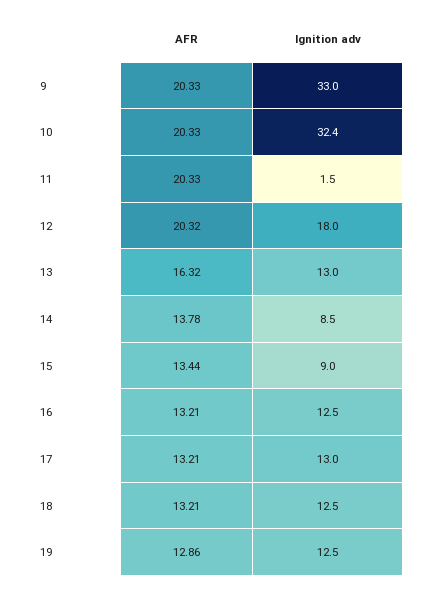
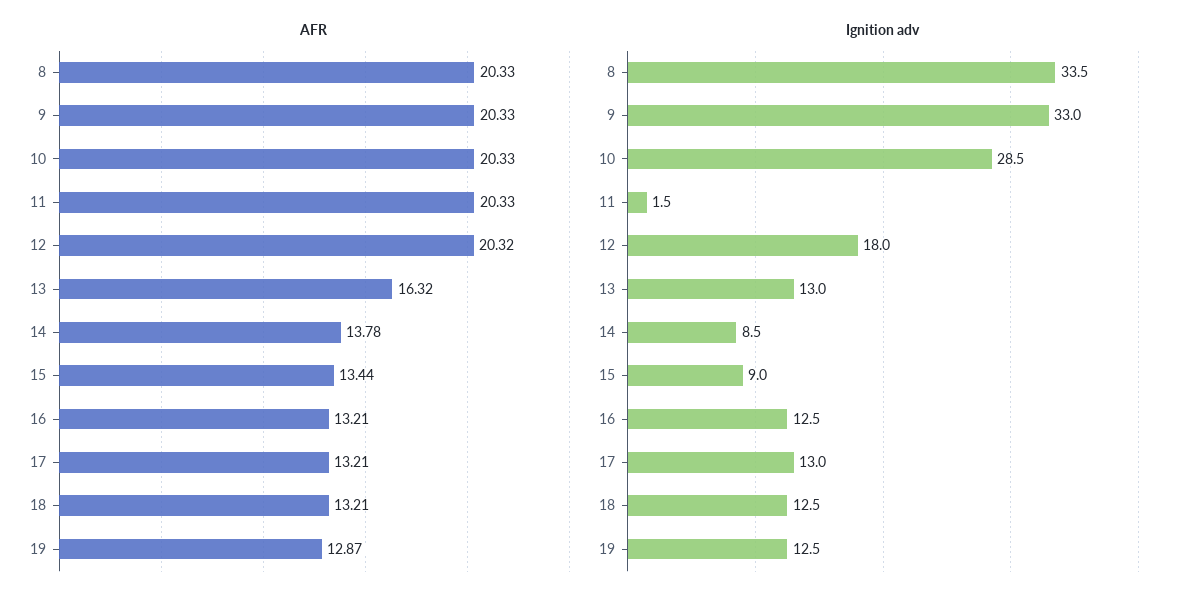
  {
    "AFR": {
      "9": 20.33,
      "10": 20.33,
      "11": 20.33,
      "12": 20.32,
      "13": 16.32,
      "14": 13.78,
      "15": 13.44,
      "16": 13.21,
      "17": 13.21,
      "18": 13.21,
-     "19": 12.86
+     "19": 12.87,
+     "8": 20.33
    },
    "Ignition adv": {
      "9": 33,
-     "10": 32.4,
+     "10": 28.5,
      "11": 1.5,
      "12": 18,
      "13": 13,
      "14": 8.5,
      "15": 9,
      "16": 12.5,
      "17": 13,
      "18": 12.5,
-     "19": 12.5
+     "19": 12.5,
+     "8": 33.5
    }
  }

